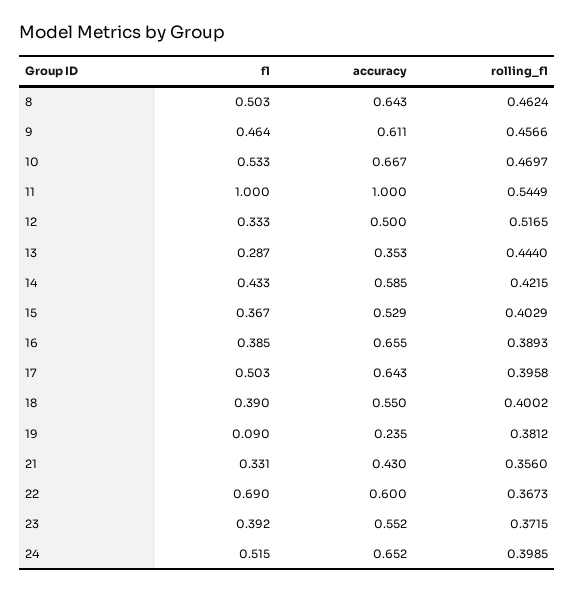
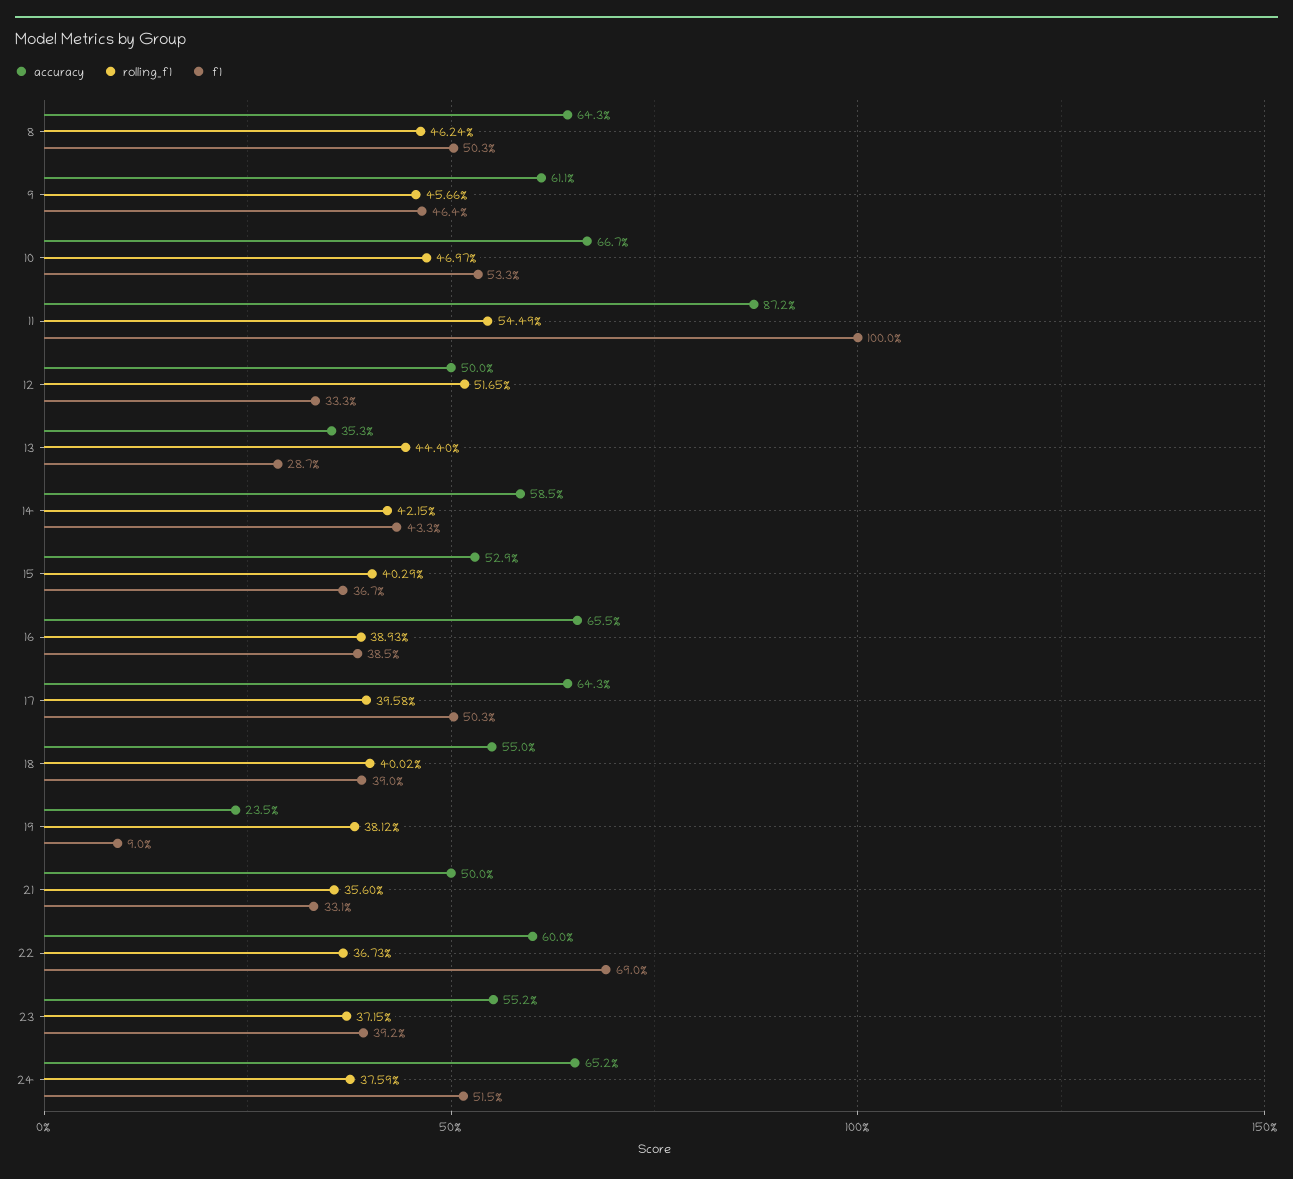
  {
    "f1": {
      "8": 0.503,
      "9": 0.464,
      "10": 0.533,
      "11": 1,
      "12": 0.333,
      "13": 0.287,
      "14": 0.433,
      "15": 0.367,
      "16": 0.385,
      "17": 0.503,
      "18": 0.39,
      "19": 0.09,
      "21": 0.331,
      "22": 0.69,
      "23": 0.392,
      "24": 0.515
    },
    "accuracy": {
      "8": 0.643,
      "9": 0.611,
      "10": 0.667,
-     "11": 1,
+     "11": 0.872,
      "12": 0.5,
      "13": 0.353,
      "14": 0.585,
      "15": 0.529,
      "16": 0.655,
      "17": 0.643,
      "18": 0.55,
      "19": 0.235,
-     "21": 0.43,
+     "21": 0.5,
      "22": 0.6,
      "23": 0.552,
      "24": 0.652
    },
    "rolling_f1": {
      "8": 0.4624,
      "9": 0.4566,
      "10": 0.4697,
      "11": 0.5449,
      "12": 0.5165,
      "13": 0.444,
      "14": 0.4215,
      "15": 0.4029,
      "16": 0.3893,
      "17": 0.3958,
      "18": 0.4002,
      "19": 0.3812,
      "21": 0.356,
      "22": 0.3673,
      "23": 0.3715,
-     "24": 0.3985
+     "24": 0.3759
    }
  }

